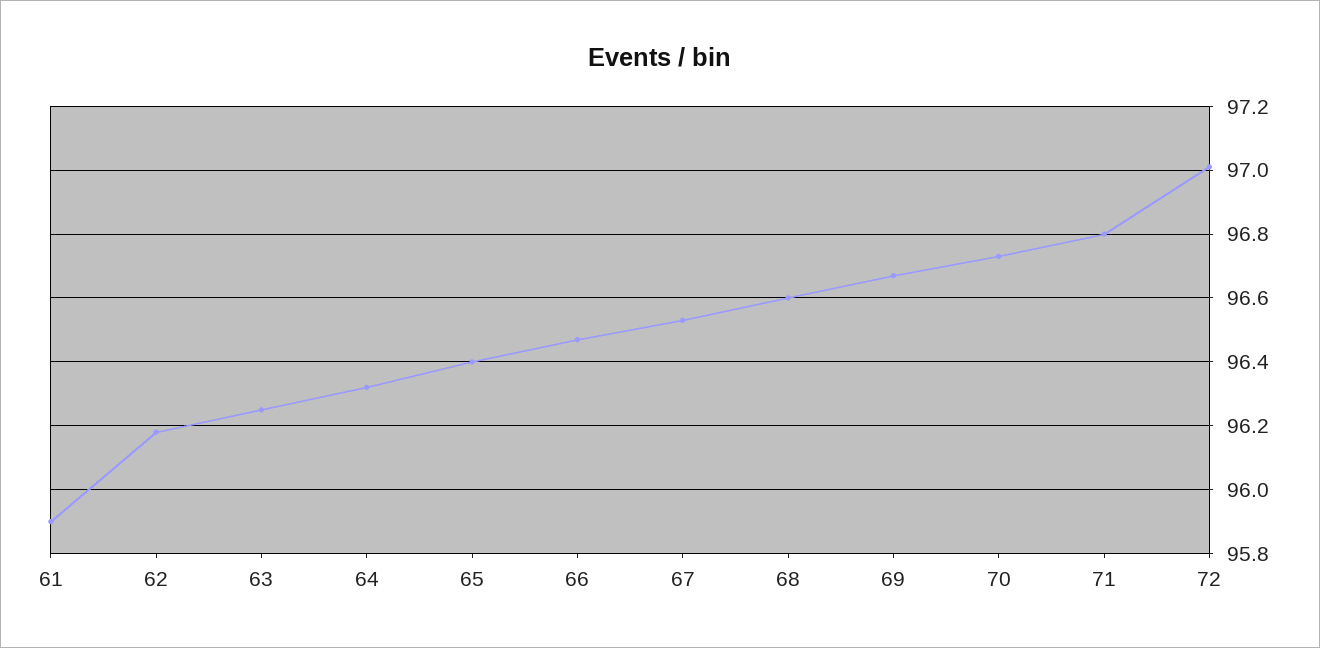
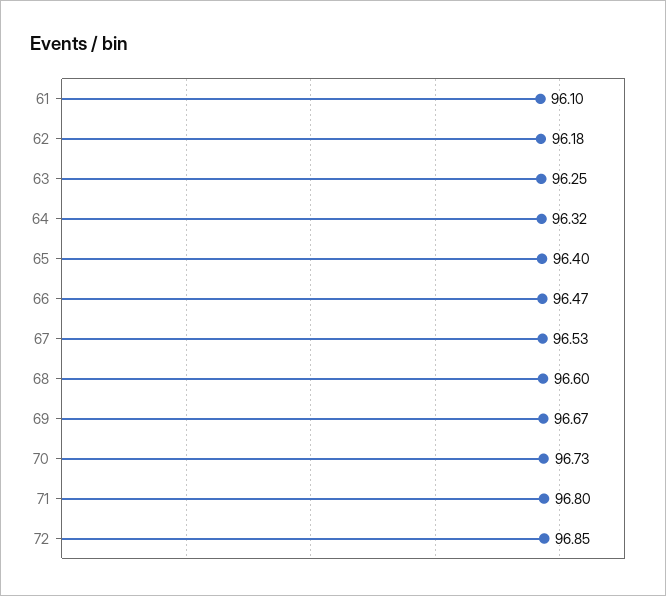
  {
-   "61": 95.9,
+   "61": 96.1,
    "62": 96.18,
    "63": 96.25,
    "64": 96.32,
    "65": 96.4,
    "66": 96.47,
    "67": 96.53,
    "68": 96.6,
    "69": 96.67,
    "70": 96.73,
    "71": 96.8,
-   "72": 97
+   "72": 96.85
  }

